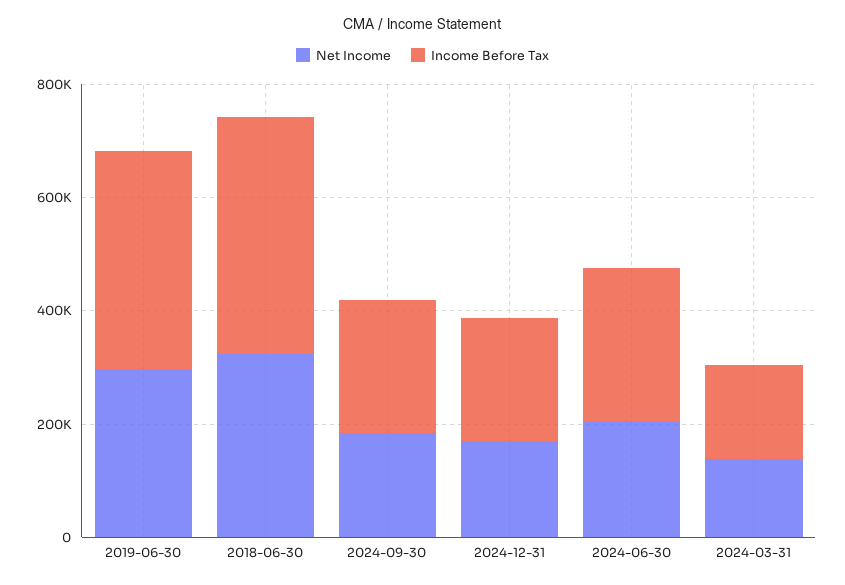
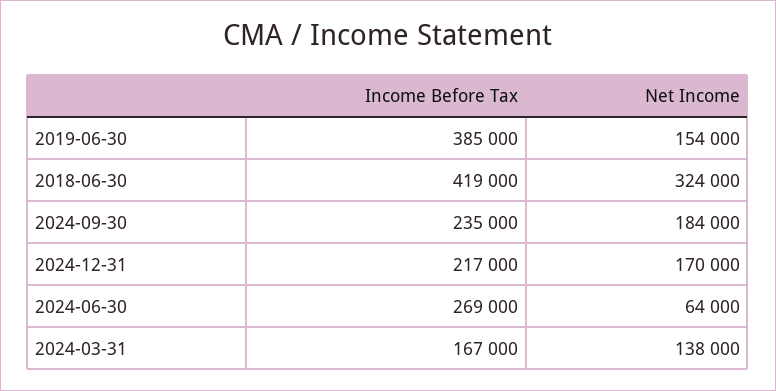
  {
    "Net Income": {
-     "2019-06-30": 300000,
+     "2019-06-30": 154000,
      "2018-06-30": 324000,
      "2024-09-30": 184000,
      "2024-12-31": 170000,
-     "2024-06-30": 200000,
+     "2024-06-30": 64000,
      "2024-03-31": 138000
    },
    "Income Before Tax": {
      "2019-06-30": 385000,
      "2018-06-30": 419000,
      "2024-09-30": 235000,
      "2024-12-31": 217000,
      "2024-06-30": 269000,
      "2024-03-31": 167000
    }
  }

